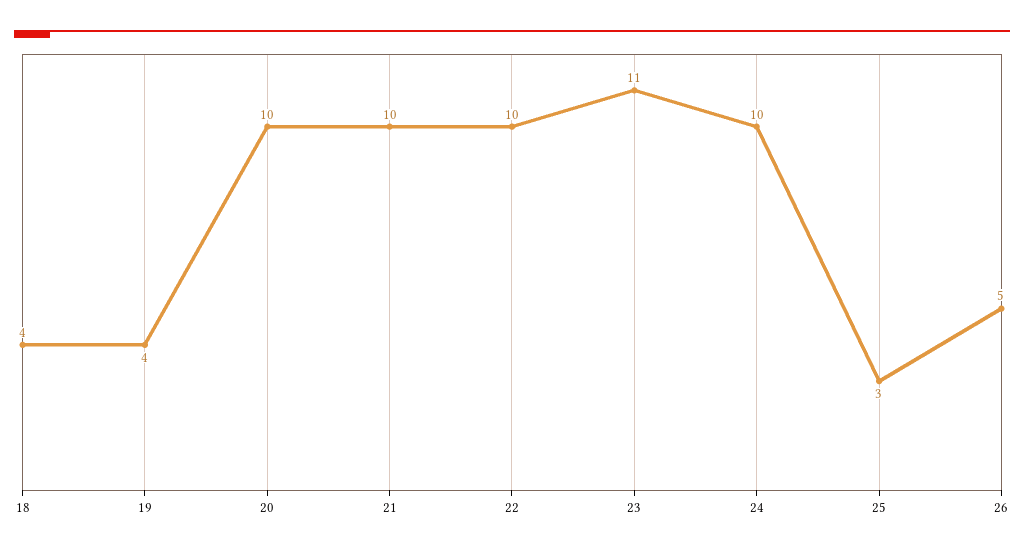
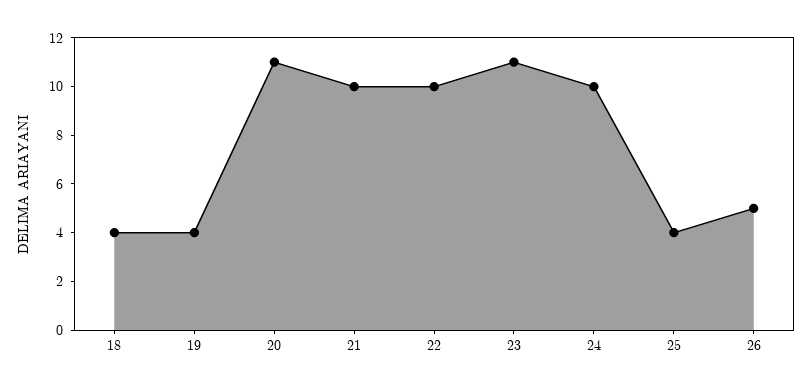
  {
    "18": 4,
    "19": 4,
-   "20": 10,
+   "20": 11,
    "21": 10,
    "22": 10,
    "23": 11,
    "24": 10,
-   "25": 3,
+   "25": 4,
    "26": 5
  }

